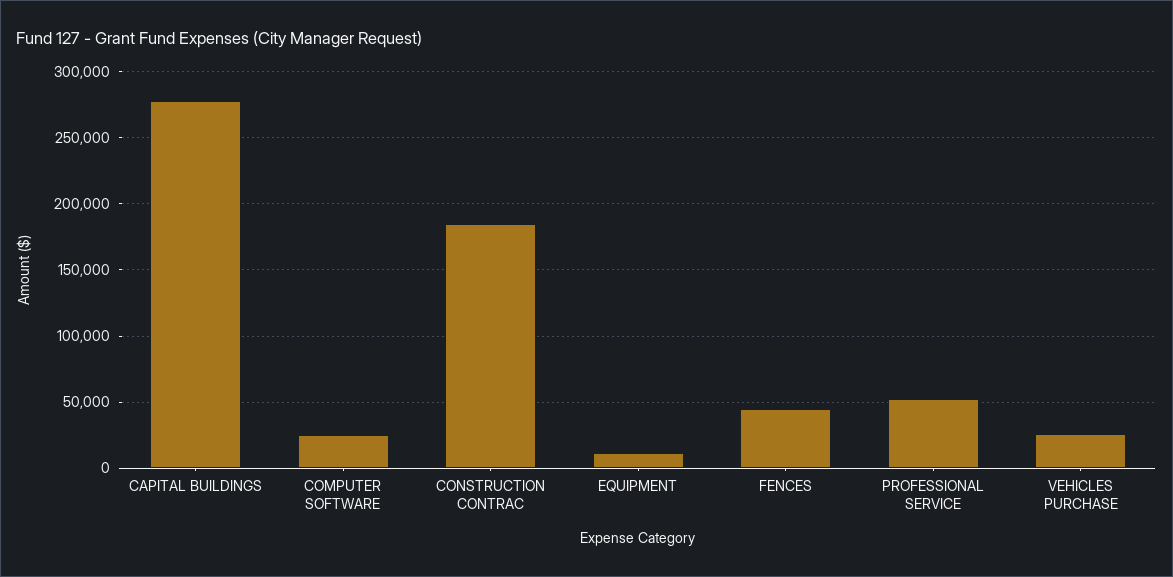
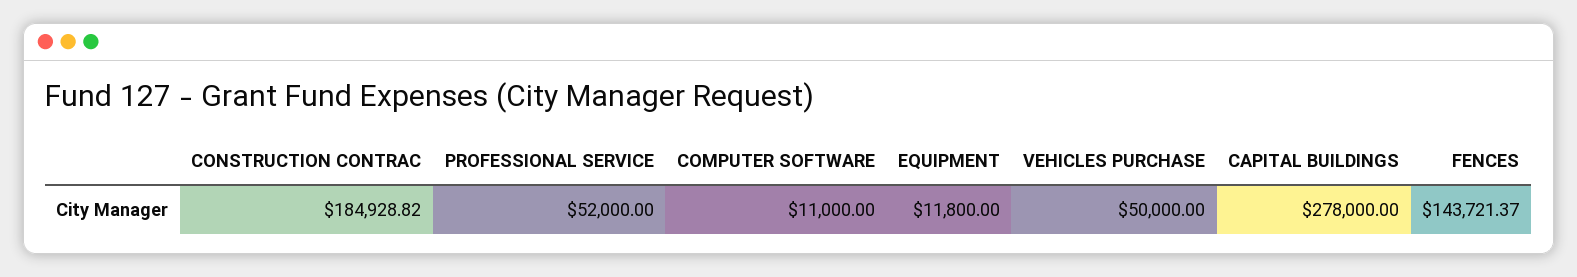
  {
    "CAPITAL BUILDINGS": 278000,
-   "COMPUTER SOFTWARE": 25000,
+   "COMPUTER SOFTWARE": 11000,
    "CONSTRUCTION CONTRAC": 184928.82,
    "EQUIPMENT": 11800,
-   "FENCES": 45000,
+   "FENCES": 143721.37,
    "PROFESSIONAL SERVICE": 52000,
-   "VEHICLES PURCHASE": 25000
+   "VEHICLES PURCHASE": 50000
  }

